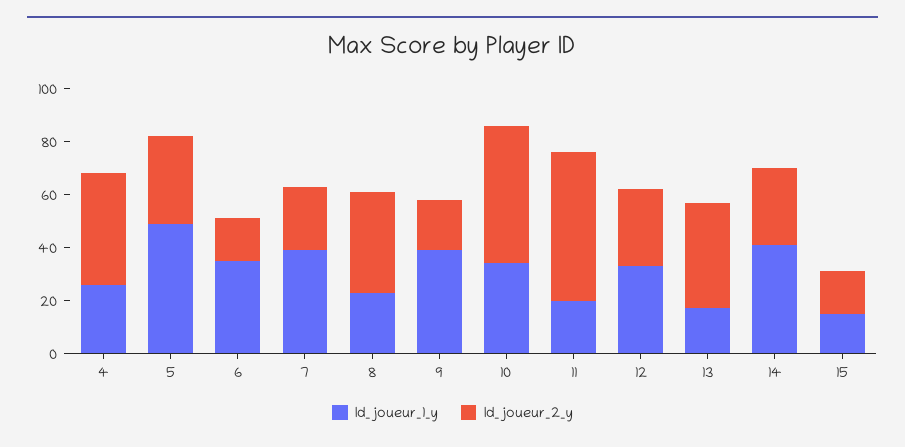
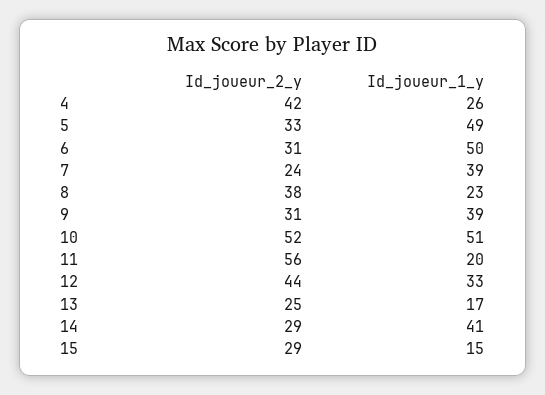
  {
    "Id_joueur_1_y": {
      "4": 26,
      "5": 49,
-     "6": 35,
+     "6": 50,
      "7": 39,
      "8": 23,
      "9": 39,
-     "10": 35,
+     "10": 51,
      "11": 20,
      "12": 33,
      "13": 17,
      "14": 41,
      "15": 15
    },
    "Id_joueur_2_y": {
      "4": 42,
      "5": 33,
-     "6": 15,
+     "6": 31,
      "7": 24,
      "8": 38,
-     "9": 20,
+     "9": 31,
      "10": 52,
      "11": 56,
-     "12": 30,
+     "12": 44,
-     "13": 40,
+     "13": 25,
      "14": 29,
-     "15": 15
+     "15": 29
    }
  }

